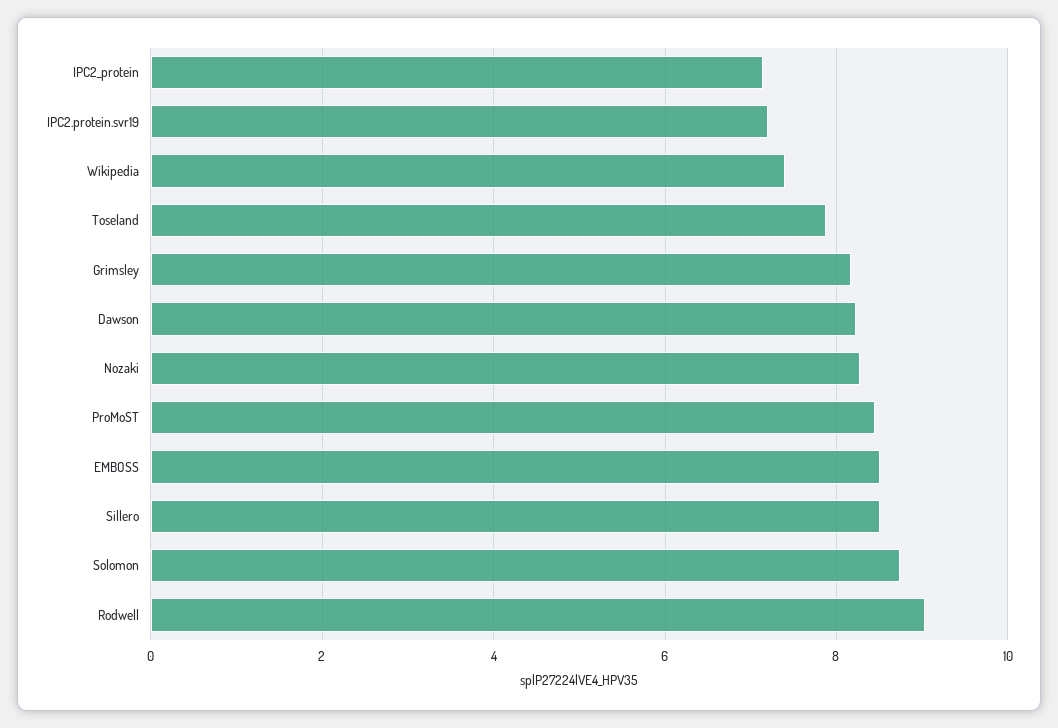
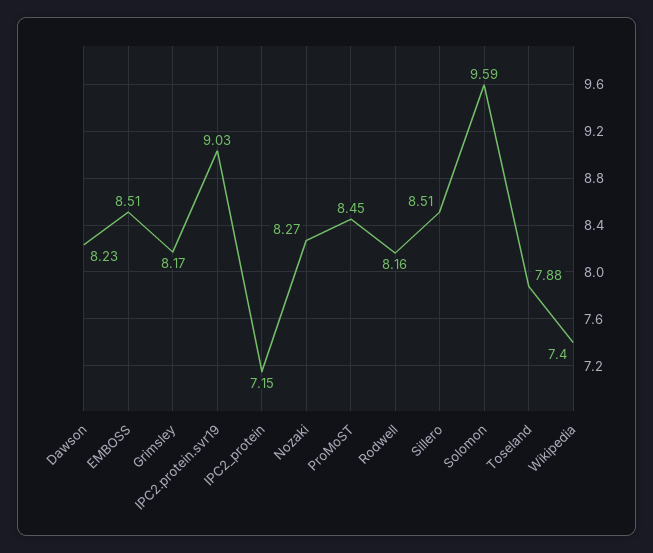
  {
    "IPC2_protein": 7.15,
-   "IPC2.protein.svr19": 7.2,
+   "IPC2.protein.svr19": 9.03,
    "Wikipedia": 7.4,
    "Toseland": 7.88,
    "Grimsley": 8.17,
    "Dawson": 8.23,
    "Nozaki": 8.27,
    "ProMoST": 8.45,
    "EMBOSS": 8.51,
    "Sillero": 8.51,
-   "Solomon": 8.8,
+   "Solomon": 9.59,
-   "Rodwell": 9
+   "Rodwell": 8.16
  }

